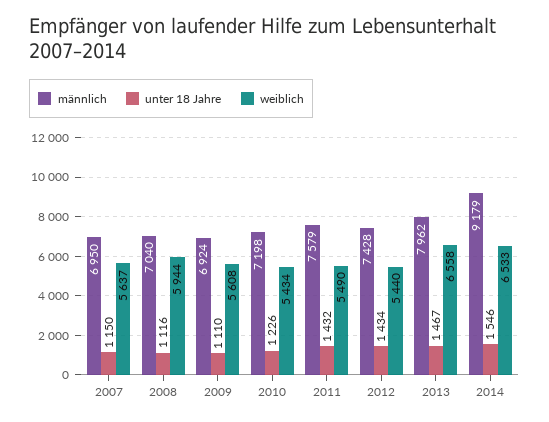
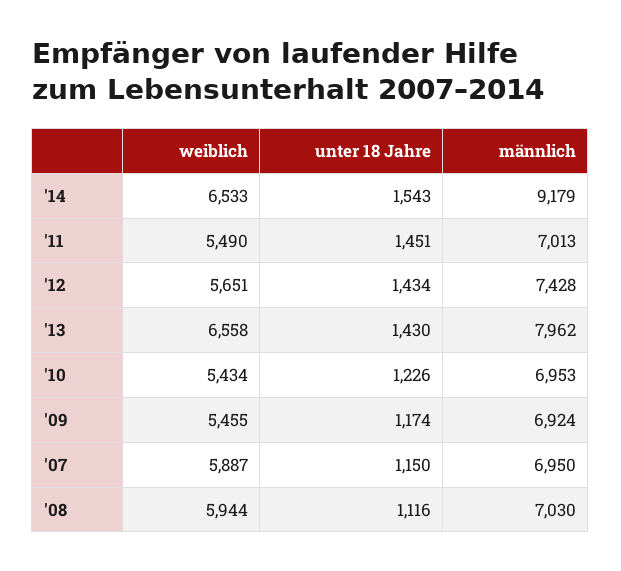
  {
    "männlich": {
      "2007": 6950,
-     "2008": 7040,
+     "2008": 7030,
      "2009": 6924,
-     "2010": 7198,
+     "2010": 6953,
-     "2011": 7579,
+     "2011": 7013,
      "2012": 7428,
      "2013": 7962,
      "2014": 9179
    },
    "unter 18 Jahre": {
      "2007": 1150,
      "2008": 1116,
-     "2009": 1110,
+     "2009": 1174,
      "2010": 1226,
-     "2011": 1432,
+     "2011": 1451,
      "2012": 1434,
-     "2013": 1467,
+     "2013": 1430,
-     "2014": 1546
+     "2014": 1543
    },
    "weiblich": {
-     "2007": 5637,
+     "2007": 5887,
      "2008": 5944,
-     "2009": 5608,
+     "2009": 5455,
      "2010": 5434,
      "2011": 5490,
-     "2012": 5440,
+     "2012": 5651,
      "2013": 6558,
      "2014": 6533
    }
  }

